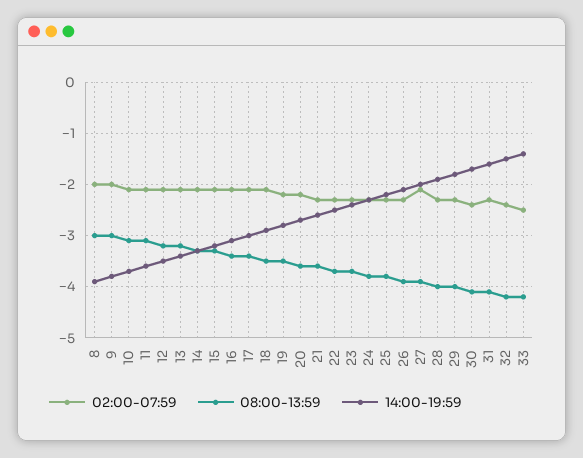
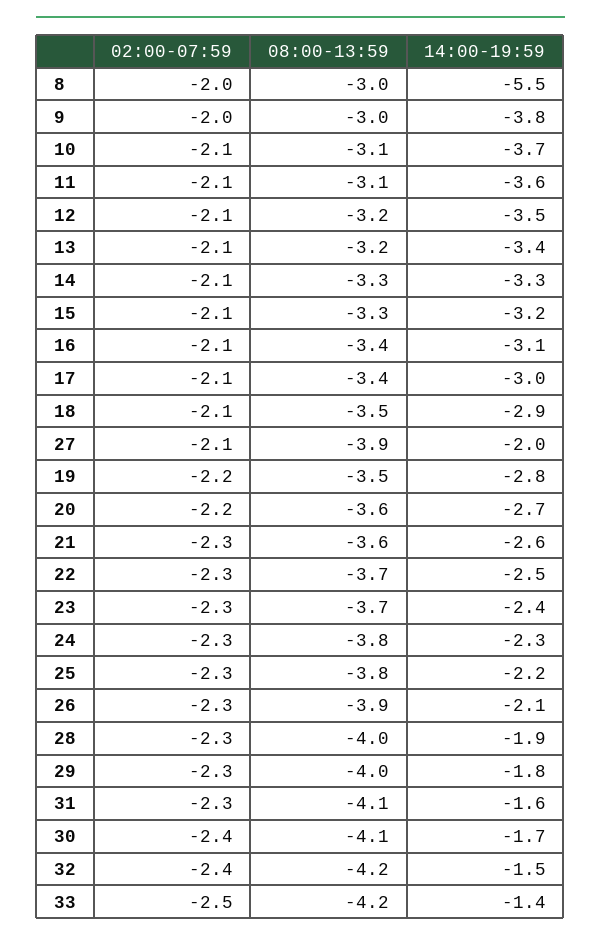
  {
    "02:00-07:59": {
      "8": -2,
      "9": -2,
      "10": -2.1,
      "11": -2.1,
      "12": -2.1,
      "13": -2.1,
      "14": -2.1,
      "15": -2.1,
      "16": -2.1,
      "17": -2.1,
      "18": -2.1,
      "19": -2.2,
      "20": -2.2,
      "21": -2.3,
      "22": -2.3,
      "23": -2.3,
      "24": -2.3,
      "25": -2.3,
      "26": -2.3,
      "27": -2.1,
      "28": -2.3,
      "29": -2.3,
      "30": -2.4,
      "31": -2.3,
      "32": -2.4,
      "33": -2.5
    },
    "08:00-13:59": {
      "8": -3,
      "9": -3,
      "10": -3.1,
      "11": -3.1,
      "12": -3.2,
      "13": -3.2,
      "14": -3.3,
      "15": -3.3,
      "16": -3.4,
      "17": -3.4,
      "18": -3.5,
      "19": -3.5,
      "20": -3.6,
      "21": -3.6,
      "22": -3.7,
      "23": -3.7,
      "24": -3.8,
      "25": -3.8,
      "26": -3.9,
      "27": -3.9,
      "28": -4,
      "29": -4,
      "30": -4.1,
      "31": -4.1,
      "32": -4.2,
      "33": -4.2
    },
    "14:00-19:59": {
-     "8": -4,
+     "8": -5.5,
      "9": -3.8,
      "10": -3.7,
      "11": -3.6,
      "12": -3.5,
      "13": -3.4,
      "14": -3.3,
      "15": -3.2,
      "16": -3.1,
      "17": -3,
      "18": -2.9,
      "19": -2.8,
      "20": -2.7,
      "21": -2.6,
      "22": -2.5,
      "23": -2.4,
      "24": -2.3,
      "25": -2.2,
      "26": -2.1,
      "27": -2,
      "28": -1.9,
      "29": -1.8,
      "30": -1.7,
      "31": -1.6,
      "32": -1.5,
      "33": -1.4
    }
  }

